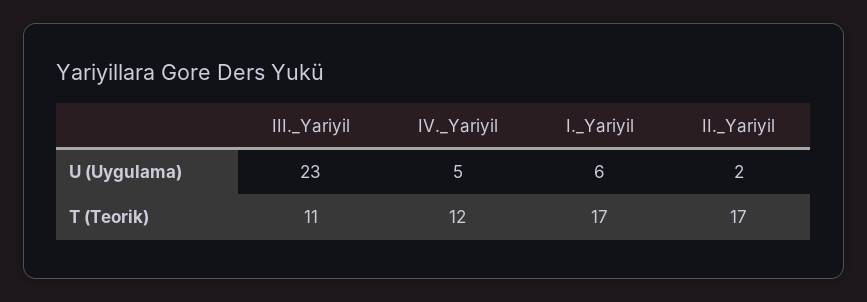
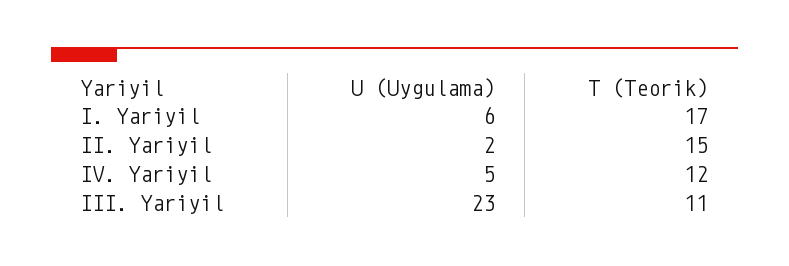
  {
    "III._Yariyil": {
      "U (Uygulama)": 23,
      "T (Teorik)": 11
    },
    "IV._Yariyil": {
      "U (Uygulama)": 5,
      "T (Teorik)": 12
    },
    "I._Yariyil": {
      "U (Uygulama)": 6,
      "T (Teorik)": 17
    },
    "II._Yariyil": {
      "U (Uygulama)": 2,
-     "T (Teorik)": 17
+     "T (Teorik)": 15
    }
  }

